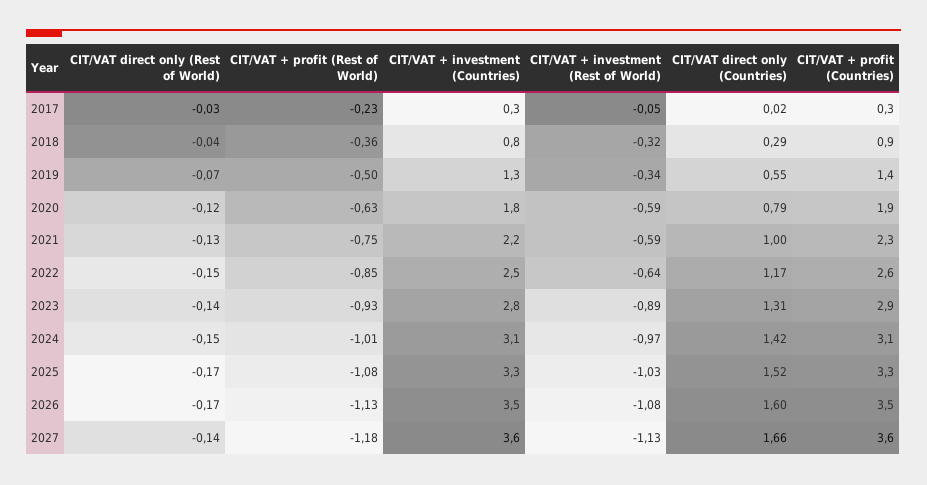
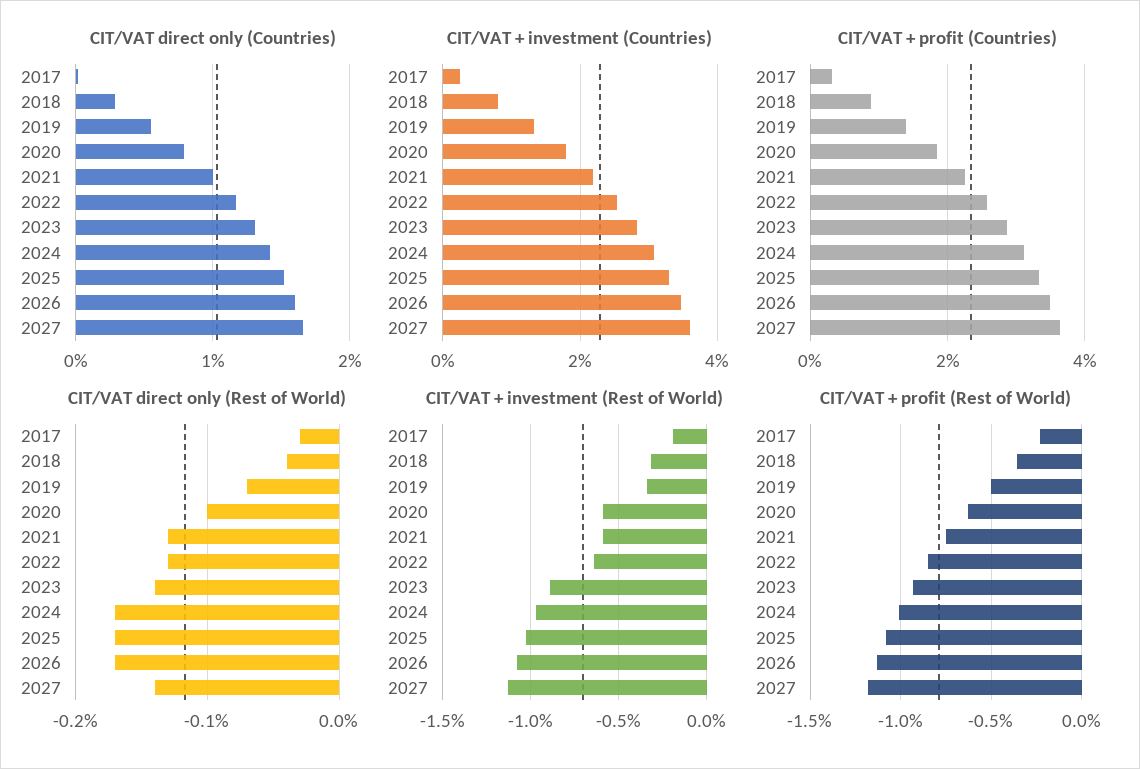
  {
    "CIT/VAT direct only (Rest of World)": {
      "2017": -0.03,
      "2018": -0.04,
      "2019": -0.07,
-     "2020": -0.12,
+     "2020": -0.1,
      "2021": -0.13,
-     "2022": -0.15,
+     "2022": -0.13,
      "2023": -0.14,
-     "2024": -0.15,
+     "2024": -0.17,
      "2025": -0.17,
      "2026": -0.17,
      "2027": -0.14
    },
    "CIT/VAT + profit (Rest of World)": {
      "2017": -0.23,
      "2018": -0.36,
      "2019": -0.5,
      "2020": -0.63,
      "2021": -0.75,
      "2022": -0.85,
      "2023": -0.93,
      "2024": -1.01,
      "2025": -1.08,
      "2026": -1.13,
      "2027": -1.18
    },
    "CIT/VAT + investment (Countries)": {
      "2017": 0.3,
      "2018": 0.8,
      "2019": 1.3,
      "2020": 1.8,
      "2021": 2.2,
      "2022": 2.5,
      "2023": 2.8,
      "2024": 3.1,
      "2025": 3.3,
      "2026": 3.5,
      "2027": 3.6
    },
    "CIT/VAT + investment (Rest of World)": {
-     "2017": -0.05,
+     "2017": -0.2,
      "2018": -0.32,
      "2019": -0.34,
      "2020": -0.59,
      "2021": -0.59,
      "2022": -0.64,
      "2023": -0.89,
      "2024": -0.97,
      "2025": -1.03,
      "2026": -1.08,
      "2027": -1.13
    },
    "CIT/VAT direct only (Countries)": {
      "2017": 0.02,
      "2018": 0.29,
      "2019": 0.55,
      "2020": 0.79,
      "2021": 1,
      "2022": 1.17,
      "2023": 1.31,
      "2024": 1.42,
      "2025": 1.52,
      "2026": 1.6,
      "2027": 1.66
    },
    "CIT/VAT + profit (Countries)": {
      "2017": 0.3,
      "2018": 0.9,
      "2019": 1.4,
      "2020": 1.9,
      "2021": 2.3,
      "2022": 2.6,
      "2023": 2.9,
      "2024": 3.1,
      "2025": 3.3,
      "2026": 3.5,
      "2027": 3.6
    }
  }

